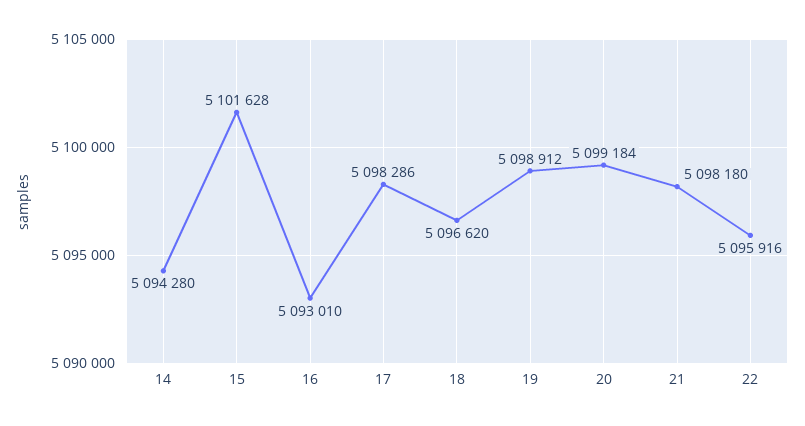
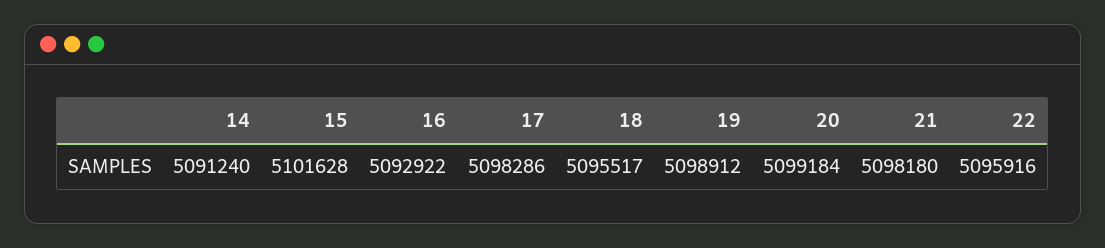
  {
-   "14": 5094280,
+   "14": 5091240,
    "15": 5101628,
-   "16": 5093010,
+   "16": 5092922,
    "17": 5098286,
-   "18": 5096620,
+   "18": 5095517,
    "19": 5098912,
    "20": 5099184,
    "21": 5098180,
    "22": 5095916
  }

